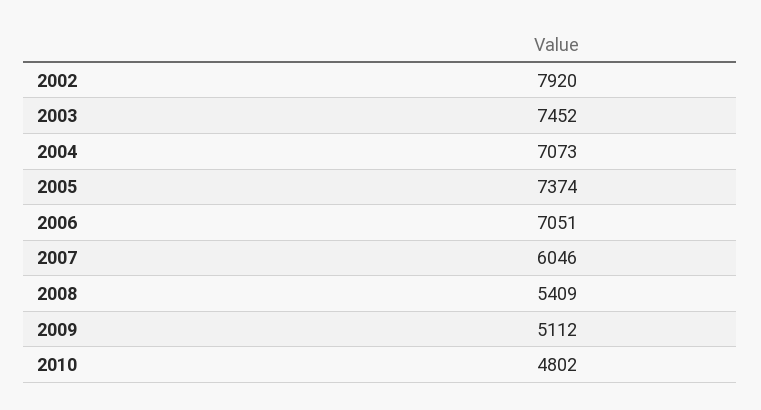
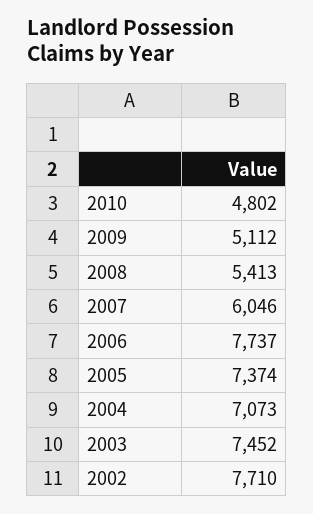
  {
-   "2002": 7920,
+   "2002": 7710,
    "2003": 7452,
    "2004": 7073,
    "2005": 7374,
-   "2006": 7051,
+   "2006": 7737,
    "2007": 6046,
-   "2008": 5409,
+   "2008": 5413,
    "2009": 5112,
    "2010": 4802
  }

